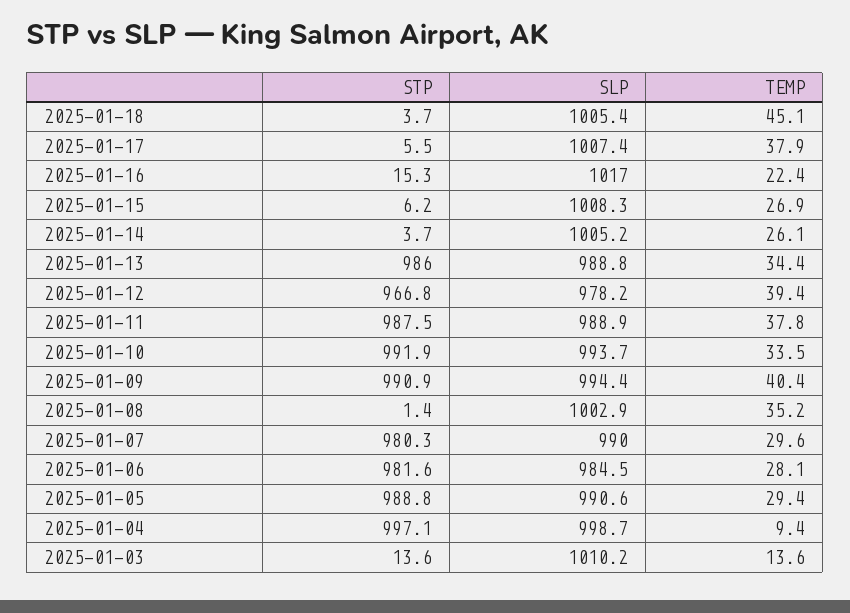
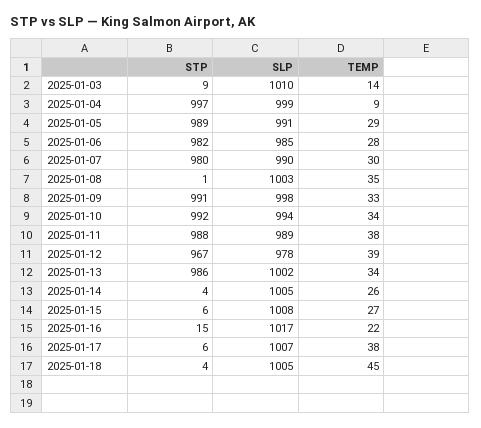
  {
    "STP": {
      "2025-01-18": 3.7,
      "2025-01-17": 5.5,
      "2025-01-16": 15.3,
      "2025-01-15": 6.2,
      "2025-01-14": 3.7,
      "2025-01-13": 986,
      "2025-01-12": 966.8,
      "2025-01-11": 987.5,
      "2025-01-10": 991.9,
      "2025-01-09": 990.9,
      "2025-01-08": 1.4,
      "2025-01-07": 980.3,
      "2025-01-06": 981.6,
      "2025-01-05": 988.8,
      "2025-01-04": 997.1,
-     "2025-01-03": 13.6
+     "2025-01-03": 9
    },
    "SLP": {
      "2025-01-18": 1005.4,
      "2025-01-17": 1007.4,
      "2025-01-16": 1017,
      "2025-01-15": 1008.3,
      "2025-01-14": 1005.2,
-     "2025-01-13": 988.8,
+     "2025-01-13": 1002,
      "2025-01-12": 978.2,
      "2025-01-11": 988.9,
      "2025-01-10": 993.7,
-     "2025-01-09": 994.4,
+     "2025-01-09": 998,
      "2025-01-08": 1002.9,
      "2025-01-07": 990,
      "2025-01-06": 984.5,
      "2025-01-05": 990.6,
      "2025-01-04": 998.7,
      "2025-01-03": 1010.2
    },
    "TEMP": {
      "2025-01-18": 45.1,
      "2025-01-17": 37.9,
      "2025-01-16": 22.4,
      "2025-01-15": 26.9,
      "2025-01-14": 26.1,
      "2025-01-13": 34.4,
      "2025-01-12": 39.4,
      "2025-01-11": 37.8,
      "2025-01-10": 33.5,
-     "2025-01-09": 40.4,
+     "2025-01-09": 33,
      "2025-01-08": 35.2,
      "2025-01-07": 29.6,
      "2025-01-06": 28.1,
      "2025-01-05": 29.4,
      "2025-01-04": 9.4,
      "2025-01-03": 13.6
    }
  }

